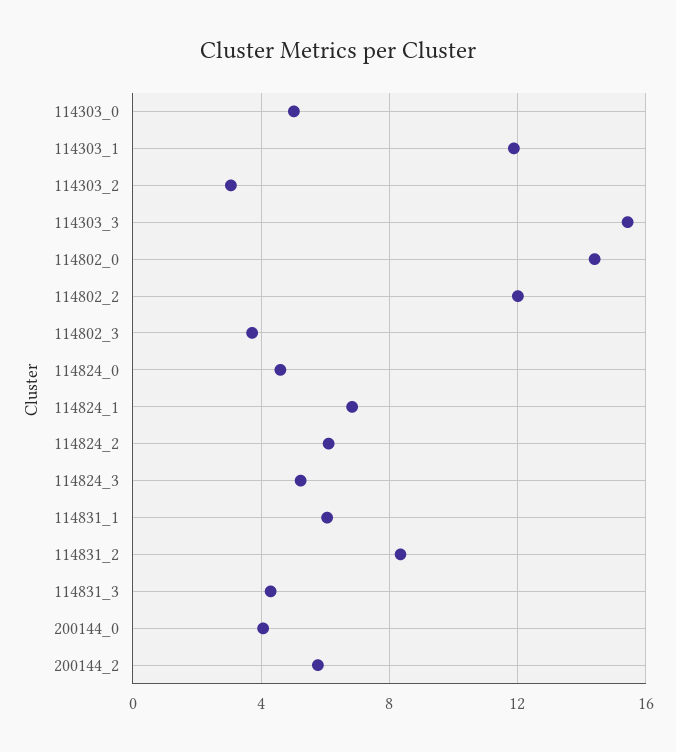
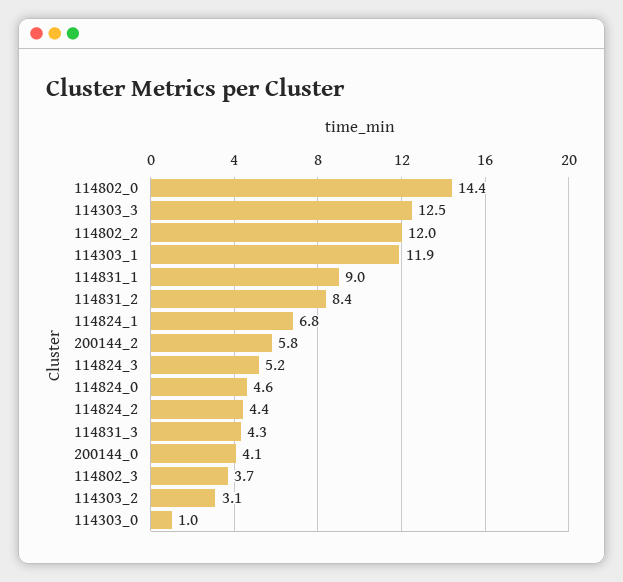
  {
-   "114303_0": 5,
+   "114303_0": 1,
    "114303_1": 11.9,
    "114303_2": 3.1,
-   "114303_3": 15.5,
+   "114303_3": 12.5,
    "114802_0": 14.4,
    "114802_2": 12,
    "114802_3": 3.7,
    "114824_0": 4.6,
    "114824_1": 6.8,
-   "114824_2": 6,
+   "114824_2": 4.4,
    "114824_3": 5.2,
-   "114831_1": 6,
+   "114831_1": 9,
    "114831_2": 8.4,
    "114831_3": 4.3,
    "200144_0": 4.1,
    "200144_2": 5.8
  }

